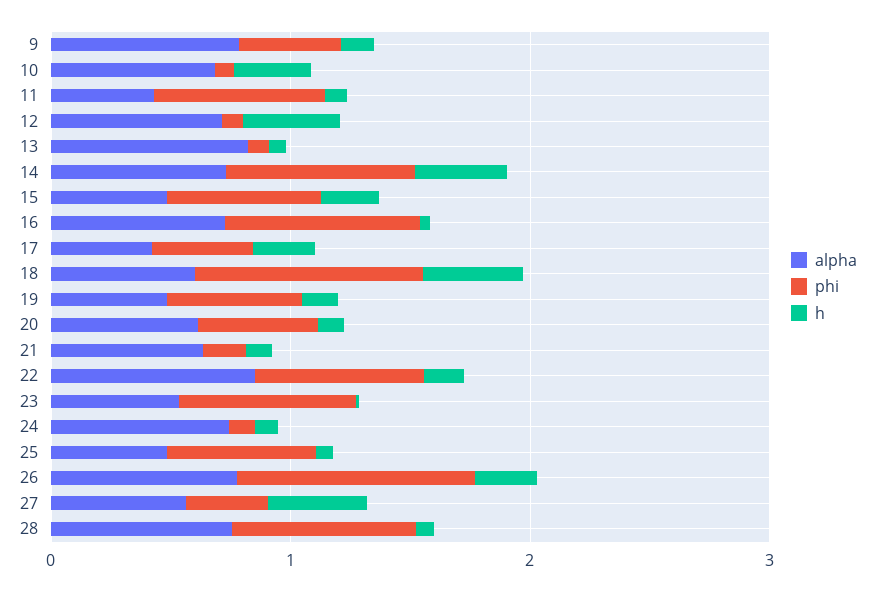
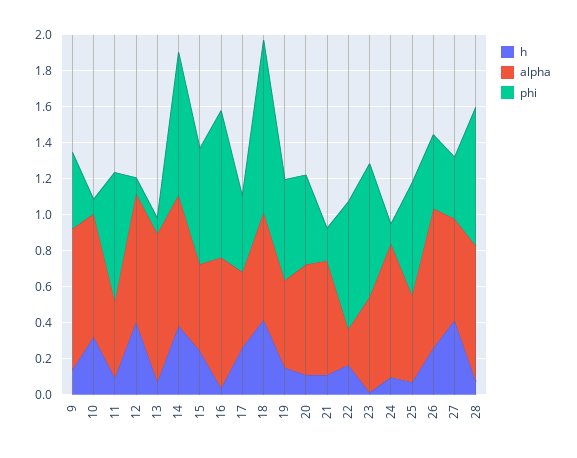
  {
    "alpha": {
      "9": 0.8,
      "10": 0.7,
      "11": 0.45,
      "12": 0.7,
      "13": 0.8,
      "14": 0.75,
      "15": 0.5,
      "16": 0.75,
      "17": 0.4,
      "18": 0.6,
      "19": 0.5,
      "20": 0.6,
      "21": 0.65,
-     "22": 0.8,
+     "22": 0.2,
      "23": 0.55,
      "24": 0.75,
      "25": 0.5,
      "26": 0.8,
      "27": 0.55,
      "28": 0.75
    },
    "phi": {
      "9": 0.4,
      "10": 0.1,
      "11": 0.7,
      "12": 0.1,
      "13": 0.1,
      "14": 0.8,
      "15": 0.65,
      "16": 0.8,
      "17": 0.4,
      "18": 0.95,
      "19": 0.55,
      "20": 0.5,
      "21": 0.2,
      "22": 0.7,
      "23": 0.75,
      "24": 0.1,
      "25": 0.6,
-     "26": 1,
+     "26": 0.4,
      "27": 0.35,
      "28": 0.75
    },
    "h": {
      "9": 0.15,
      "10": 0.3,
      "11": 0.1,
      "12": 0.4,
      "13": 0.05,
      "14": 0.4,
      "15": 0.25,
      "16": 0.05,
      "17": 0.25,
      "18": 0.4,
      "19": 0.15,
      "20": 0.1,
      "21": 0.1,
      "22": 0.15,
      "23": 0,
      "24": 0.1,
      "25": 0.05,
      "26": 0.25,
      "27": 0.4,
      "28": 0.05
    }
  }

